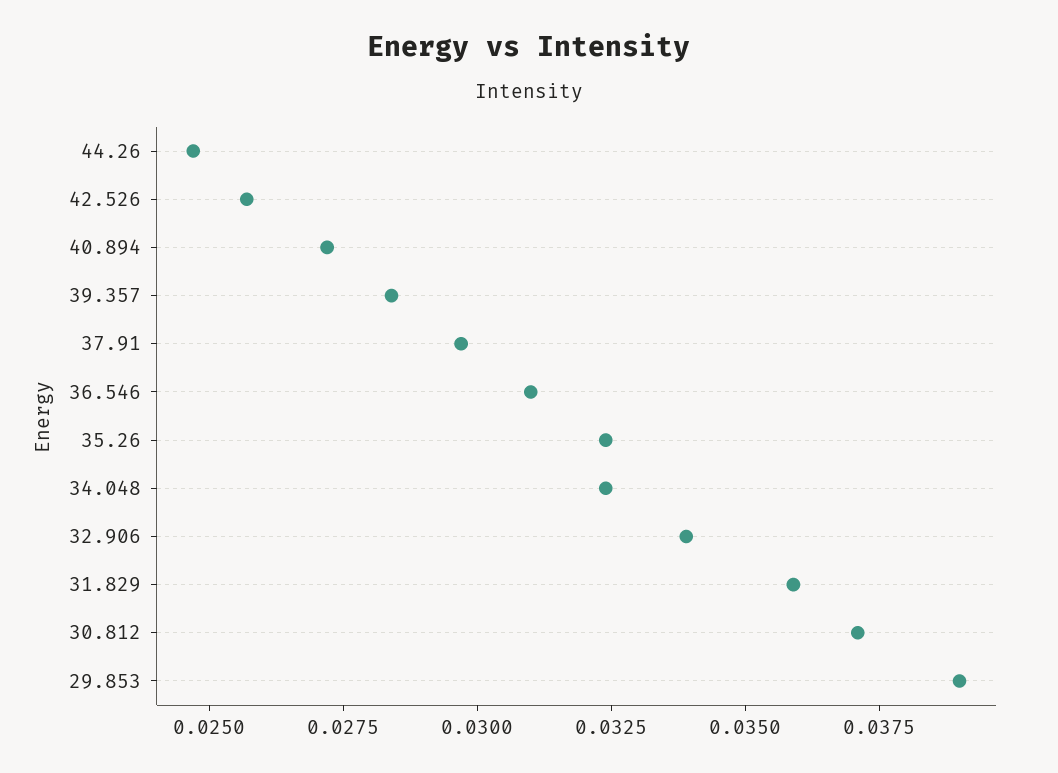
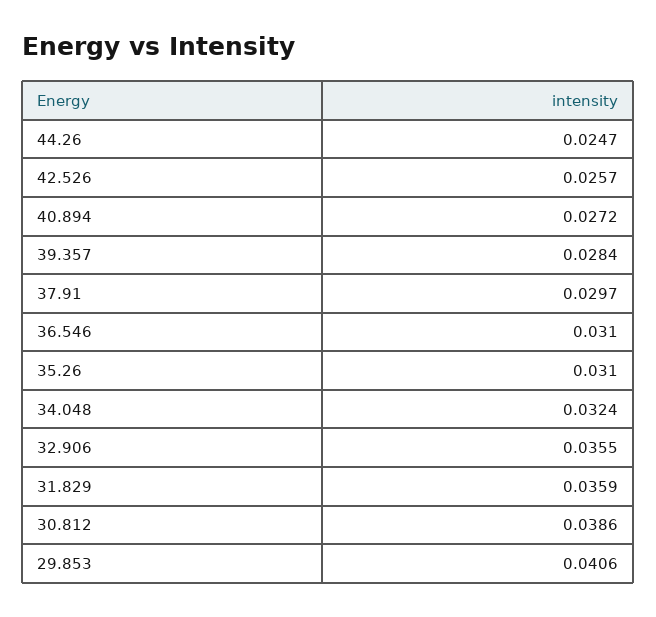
  {
    "44.26": 0.0247,
    "42.526": 0.0257,
    "40.894": 0.0272,
    "39.357": 0.0284,
    "37.91": 0.0297,
    "36.546": 0.031,
-   "35.26": 0.0325,
+   "35.26": 0.031,
    "34.048": 0.0324,
-   "32.906": 0.034,
+   "32.906": 0.0355,
    "31.829": 0.0359,
-   "30.812": 0.037,
+   "30.812": 0.0386,
-   "29.853": 0.039
+   "29.853": 0.0406
  }

